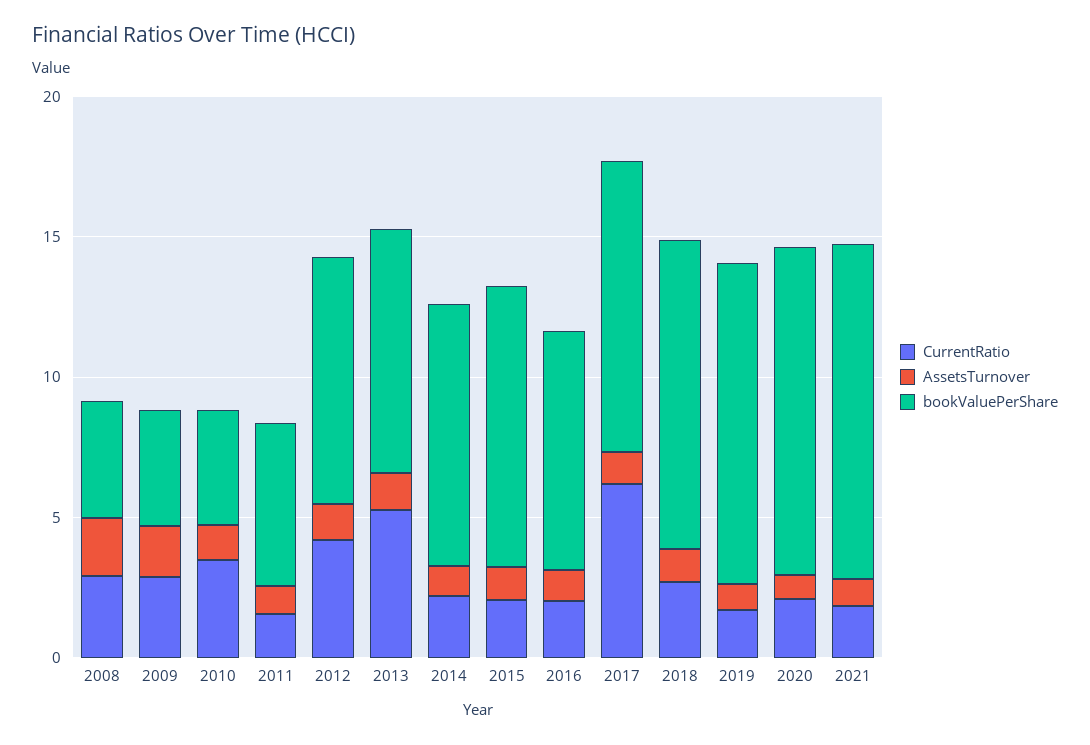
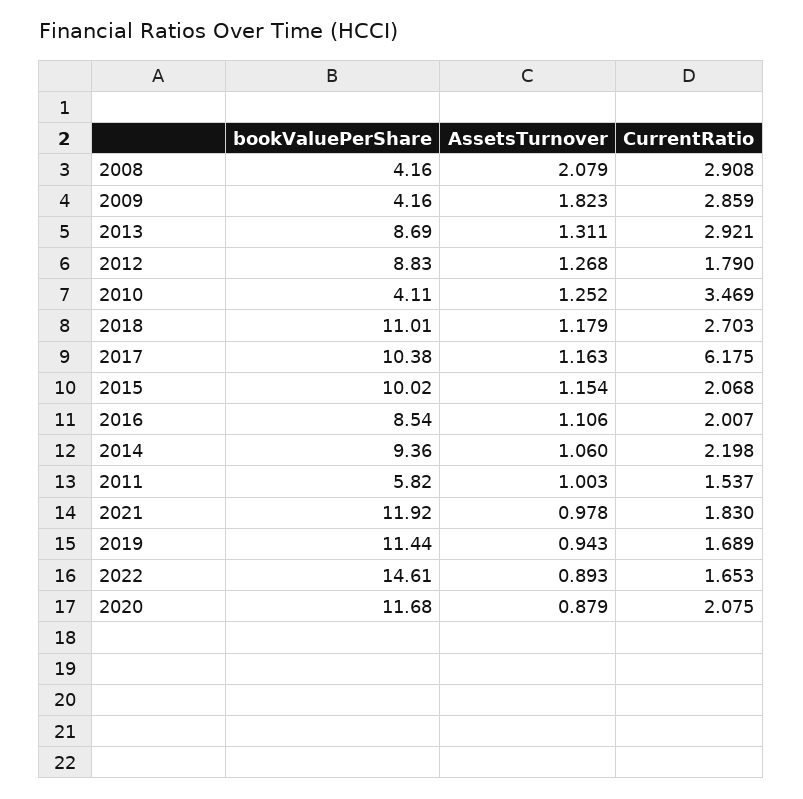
  {
    "CurrentRatio": {
      "2008": 2.908,
      "2009": 2.859,
      "2010": 3.469,
      "2011": 1.537,
-     "2012": 4,
+     "2012": 1.79,
-     "2013": 5,
+     "2013": 2.921,
      "2014": 2.198,
      "2015": 2.068,
      "2016": 2.007,
      "2017": 6.175,
      "2018": 2.703,
      "2019": 1.689,
      "2020": 2.075,
-     "2021": 1.83
+     "2021": 1.83,
+     "2022": 1.653
    },
    "AssetsTurnover": {
      "2008": 2.079,
      "2009": 1.823,
      "2010": 1.252,
      "2011": 1.003,
      "2012": 1.268,
      "2013": 1.311,
      "2014": 1.06,
      "2015": 1.154,
      "2016": 1.106,
      "2017": 1.163,
      "2018": 1.179,
      "2019": 0.943,
      "2020": 0.879,
-     "2021": 0.978
+     "2021": 0.978,
+     "2022": 0.893
    },
    "bookValuePerShare": {
      "2008": 4.16,
      "2009": 4.16,
      "2010": 4.11,
      "2011": 5.82,
      "2012": 8.83,
      "2013": 8.69,
      "2014": 9.36,
      "2015": 10.02,
      "2016": 8.54,
      "2017": 10.38,
      "2018": 11.01,
      "2019": 11.44,
      "2020": 11.68,
-     "2021": 11.92
+     "2021": 11.92,
+     "2022": 14.61
    }
  }

